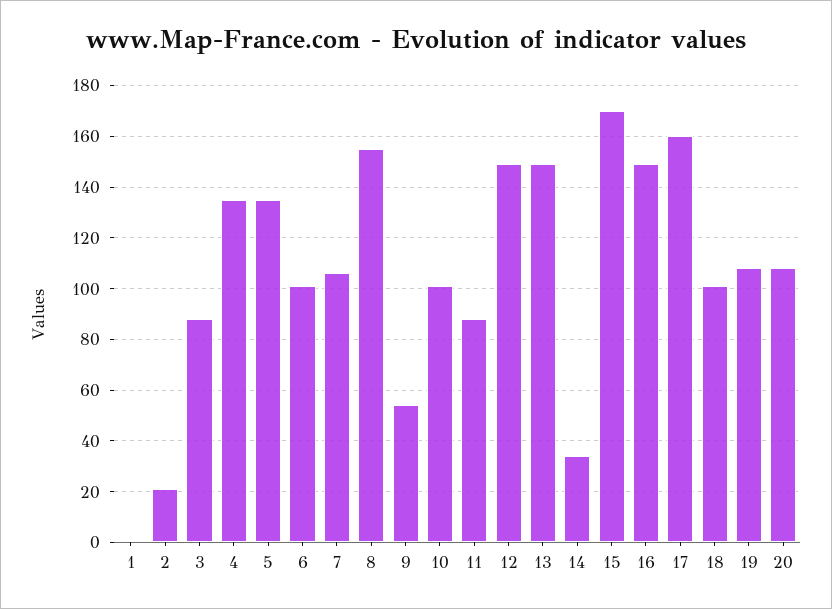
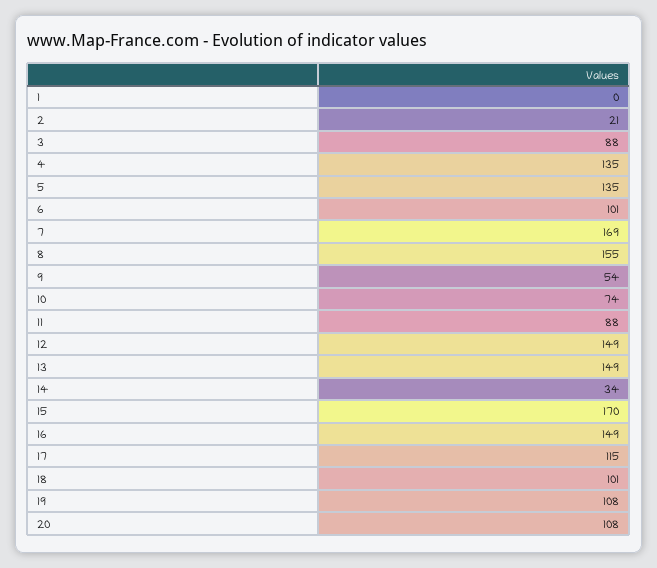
  {
    "1": 0,
    "2": 21,
    "3": 88,
    "4": 135,
    "5": 135,
    "6": 101,
-   "7": 105,
+   "7": 169,
    "8": 155,
    "9": 54,
-   "10": 100,
+   "10": 74,
    "11": 88,
    "12": 149,
    "13": 149,
    "14": 34,
    "15": 170,
    "16": 149,
-   "17": 160,
+   "17": 115,
    "18": 101,
    "19": 108,
    "20": 108
  }

